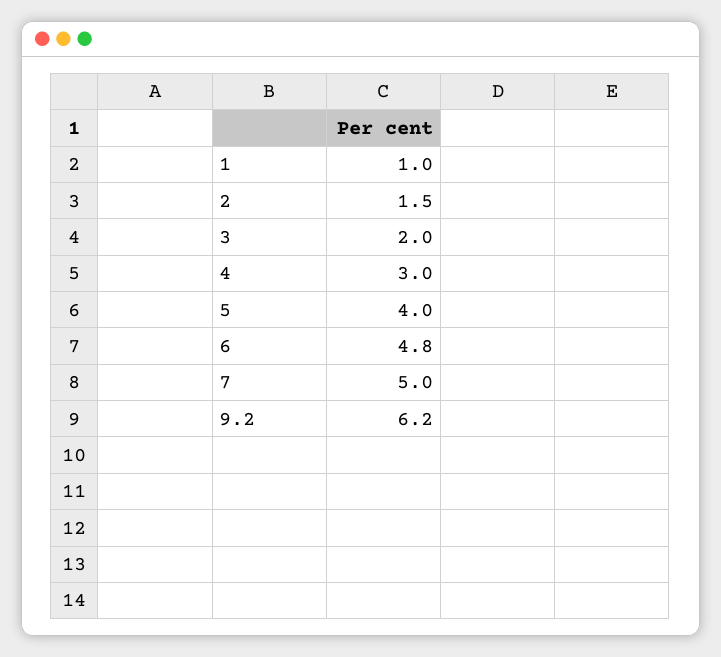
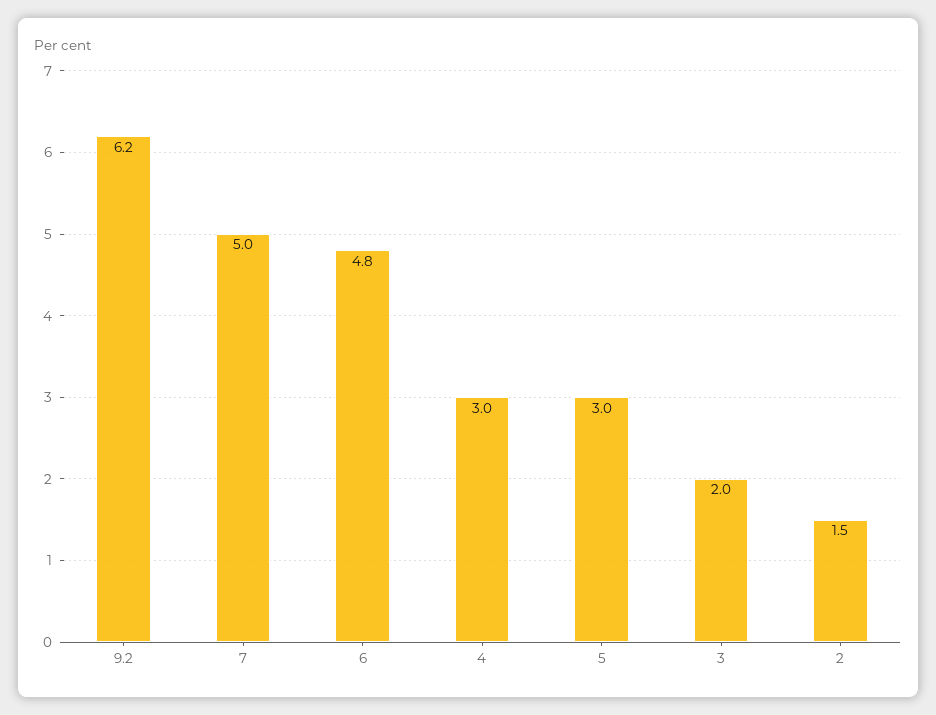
  {
-   "1": 1,
    "2": 1.5,
    "3": 2,
    "4": 3,
-   "5": 4,
+   "5": 3,
    "6": 4.8,
    "7": 5,
    "9.2": 6.2
  }

